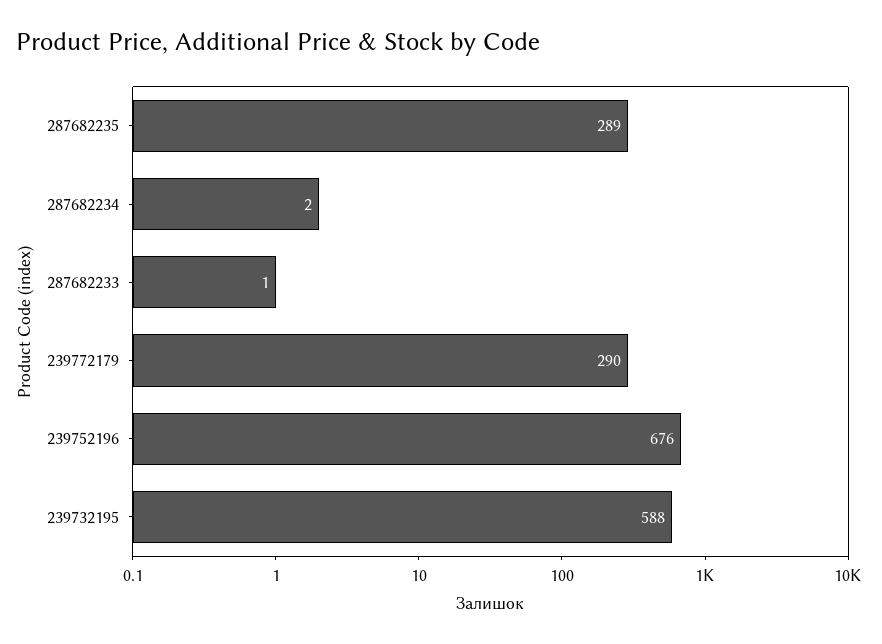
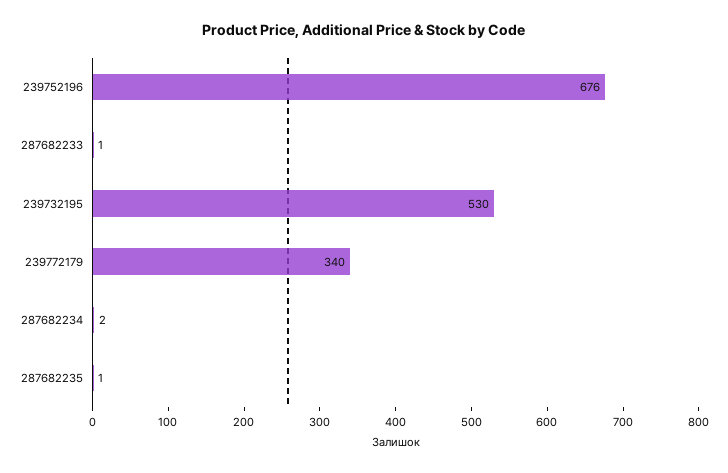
  {
-   "287682235": 289,
+   "287682235": 1,
    "287682234": 2,
    "287682233": 1,
-   "239772179": 290,
+   "239772179": 340,
    "239752196": 676,
-   "239732195": 588
+   "239732195": 530
  }

